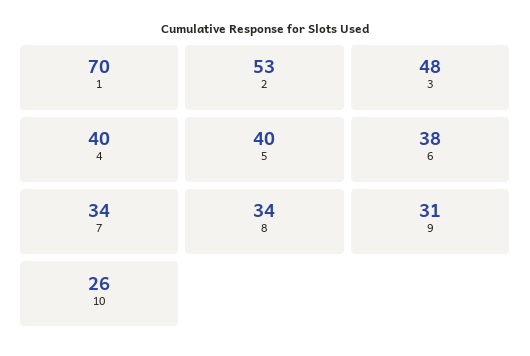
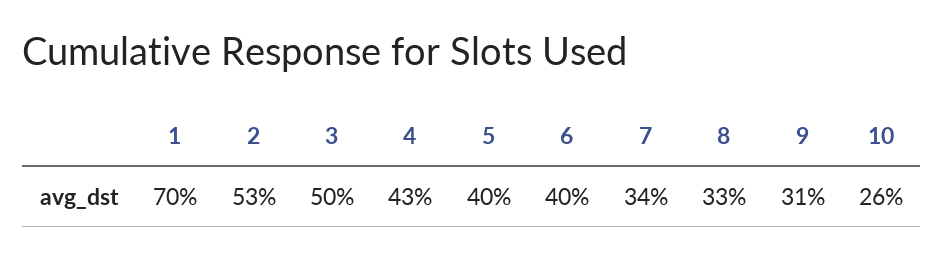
  {
    "1": 70,
    "2": 53,
-   "3": 48,
+   "3": 50,
-   "4": 40,
+   "4": 43,
    "5": 40,
-   "6": 38,
+   "6": 40,
    "7": 34,
-   "8": 34,
+   "8": 33,
    "9": 31,
    "10": 26
  }

